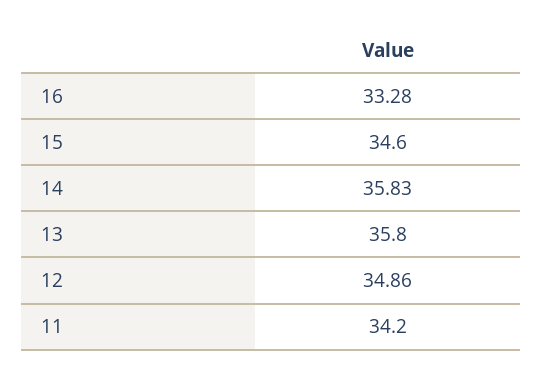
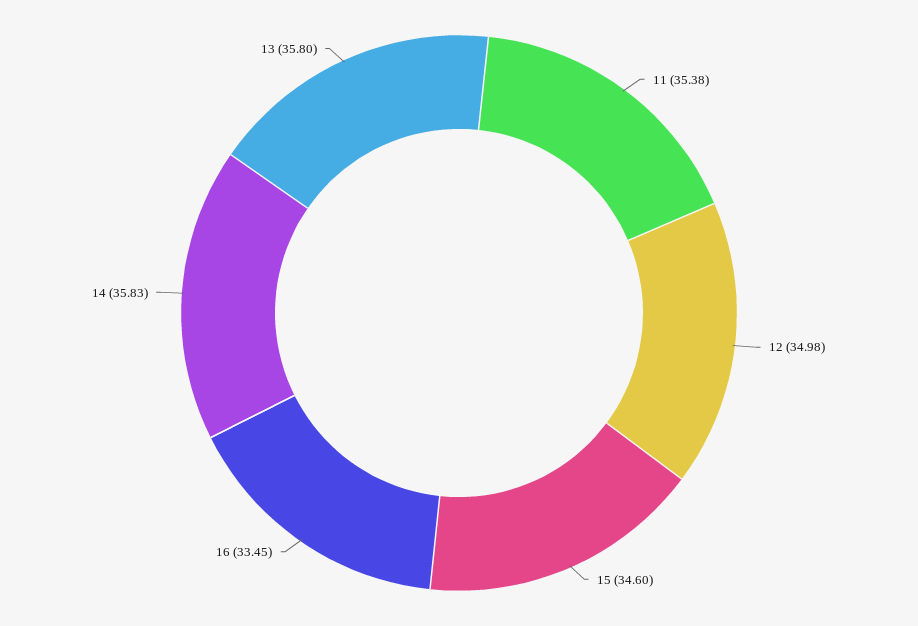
  {
-   "16": 33.28,
+   "16": 33.45,
    "15": 34.6,
    "14": 35.83,
    "13": 35.8,
-   "12": 34.86,
+   "12": 34.98,
-   "11": 34.2
+   "11": 35.38
  }

